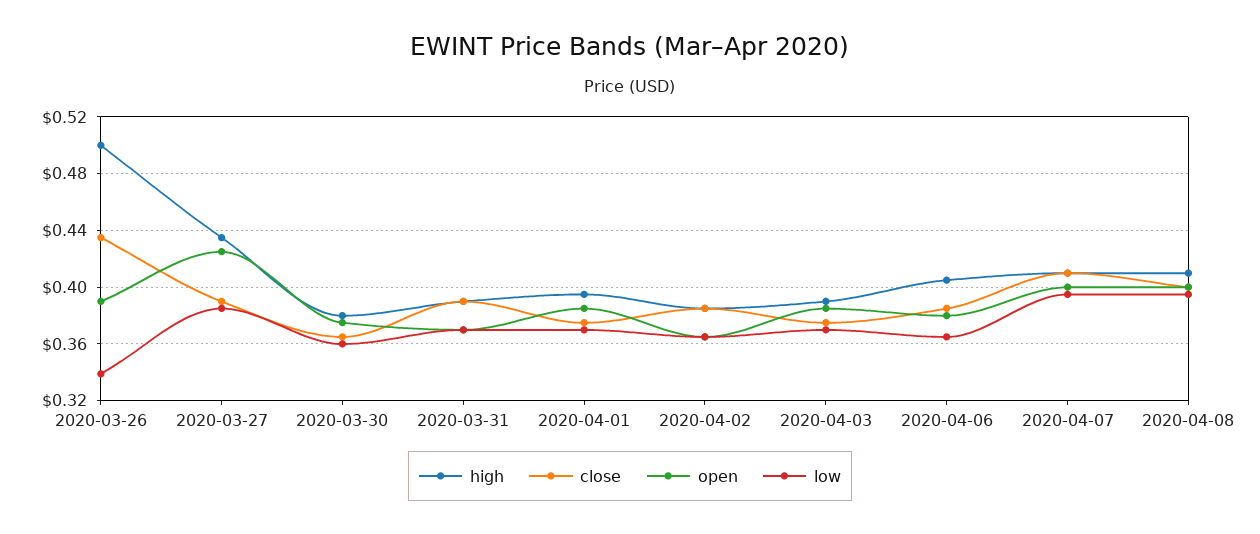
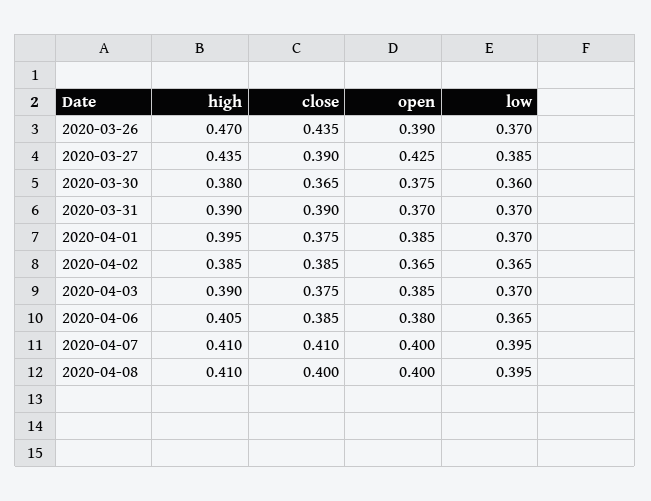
  {
    "high": {
-     "2020-03-26": 0.5,
+     "2020-03-26": 0.47,
      "2020-03-27": 0.435,
      "2020-03-30": 0.38,
      "2020-03-31": 0.39,
      "2020-04-01": 0.395,
      "2020-04-02": 0.385,
      "2020-04-03": 0.39,
      "2020-04-06": 0.405,
      "2020-04-07": 0.41,
      "2020-04-08": 0.41
    },
    "close": {
      "2020-03-26": 0.435,
      "2020-03-27": 0.39,
      "2020-03-30": 0.365,
      "2020-03-31": 0.39,
      "2020-04-01": 0.375,
      "2020-04-02": 0.385,
      "2020-04-03": 0.375,
      "2020-04-06": 0.385,
      "2020-04-07": 0.41,
      "2020-04-08": 0.4
    },
    "open": {
      "2020-03-26": 0.39,
      "2020-03-27": 0.425,
      "2020-03-30": 0.375,
      "2020-03-31": 0.37,
      "2020-04-01": 0.385,
      "2020-04-02": 0.365,
      "2020-04-03": 0.385,
      "2020-04-06": 0.38,
      "2020-04-07": 0.4,
      "2020-04-08": 0.4
    },
    "low": {
-     "2020-03-26": 0.34,
+     "2020-03-26": 0.37,
      "2020-03-27": 0.385,
      "2020-03-30": 0.36,
      "2020-03-31": 0.37,
      "2020-04-01": 0.37,
      "2020-04-02": 0.365,
      "2020-04-03": 0.37,
      "2020-04-06": 0.365,
      "2020-04-07": 0.395,
      "2020-04-08": 0.395
    }
  }

